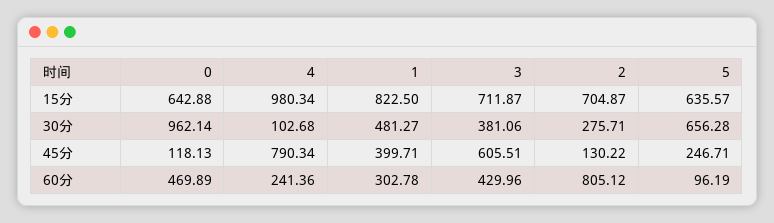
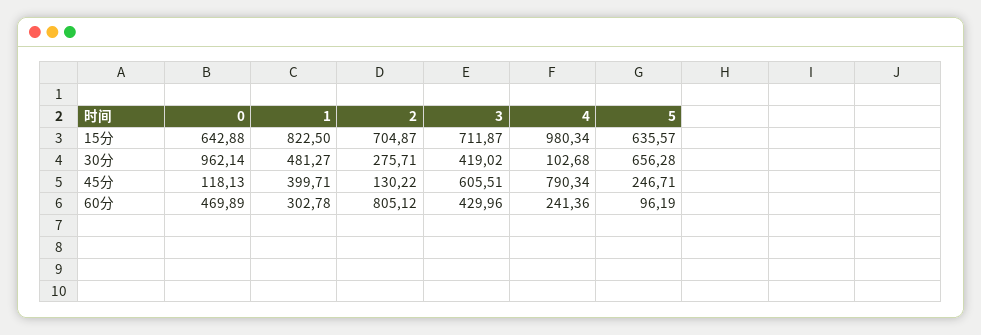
  {
    "0": {
      "15分": 642.88,
      "30分": 962.14,
      "45分": 118.13,
      "60分": 469.89
    },
    "4": {
      "15分": 980.34,
      "30分": 102.68,
      "45分": 790.34,
      "60分": 241.36
    },
    "1": {
      "15分": 822.5,
      "30分": 481.27,
      "45分": 399.71,
      "60分": 302.78
    },
    "3": {
      "15分": 711.87,
-     "30分": 381.06,
+     "30分": 419.02,
      "45分": 605.51,
      "60分": 429.96
    },
    "2": {
      "15分": 704.87,
      "30分": 275.71,
      "45分": 130.22,
      "60分": 805.12
    },
    "5": {
      "15分": 635.57,
      "30分": 656.28,
      "45分": 246.71,
      "60分": 96.19
    }
  }

